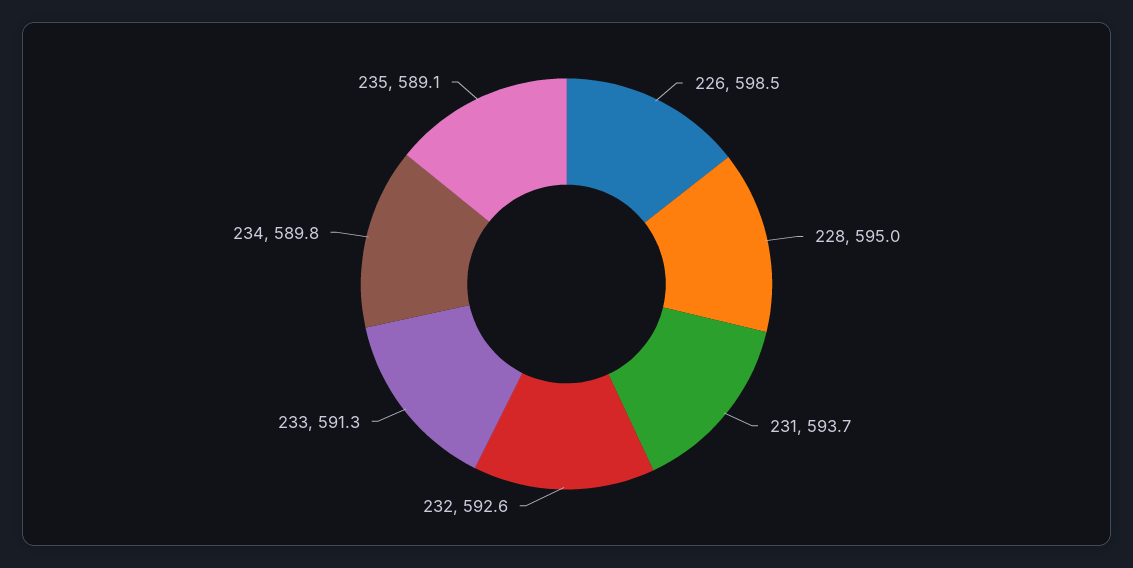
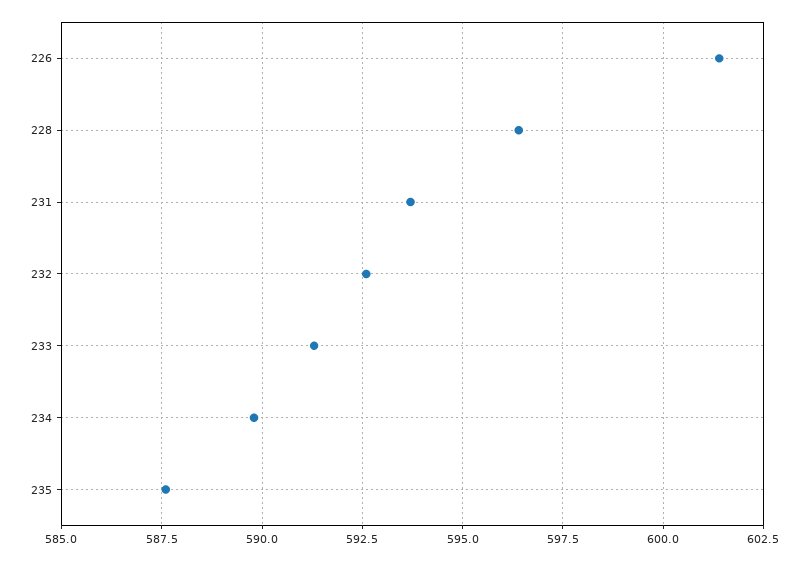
  {
-   "226": 598.5,
+   "226": 601.5,
-   "228": 595,
+   "228": 596.5,
    "231": 593.7,
    "232": 592.6,
    "233": 591.3,
    "234": 589.8,
-   "235": 589.1
+   "235": 587.5
  }

